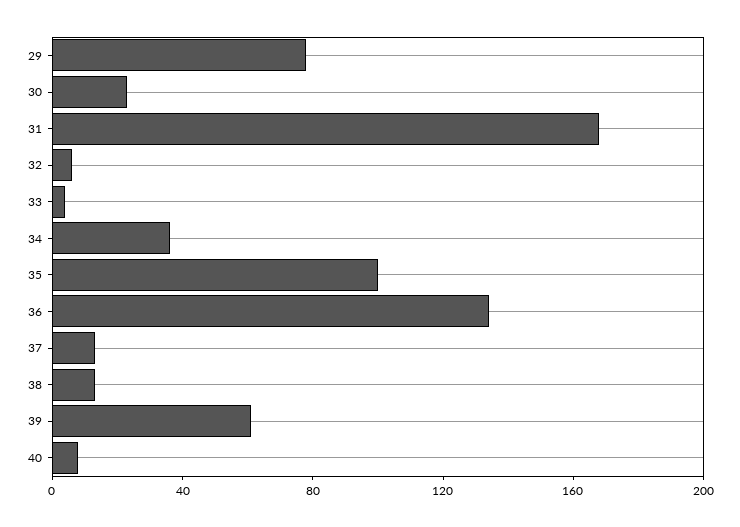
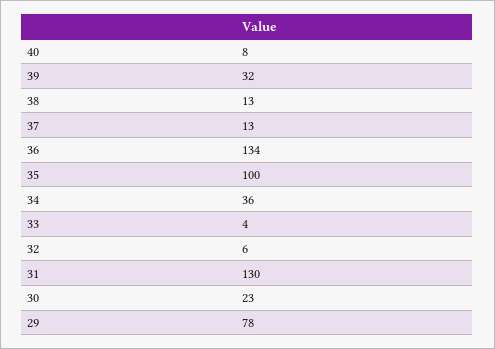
  {
    "29": 78,
    "30": 23,
-   "31": 170,
+   "31": 130,
    "32": 6,
    "33": 4,
    "34": 36,
    "35": 100,
    "36": 134,
    "37": 13,
    "38": 13,
-   "39": 60,
+   "39": 32,
    "40": 8
  }

